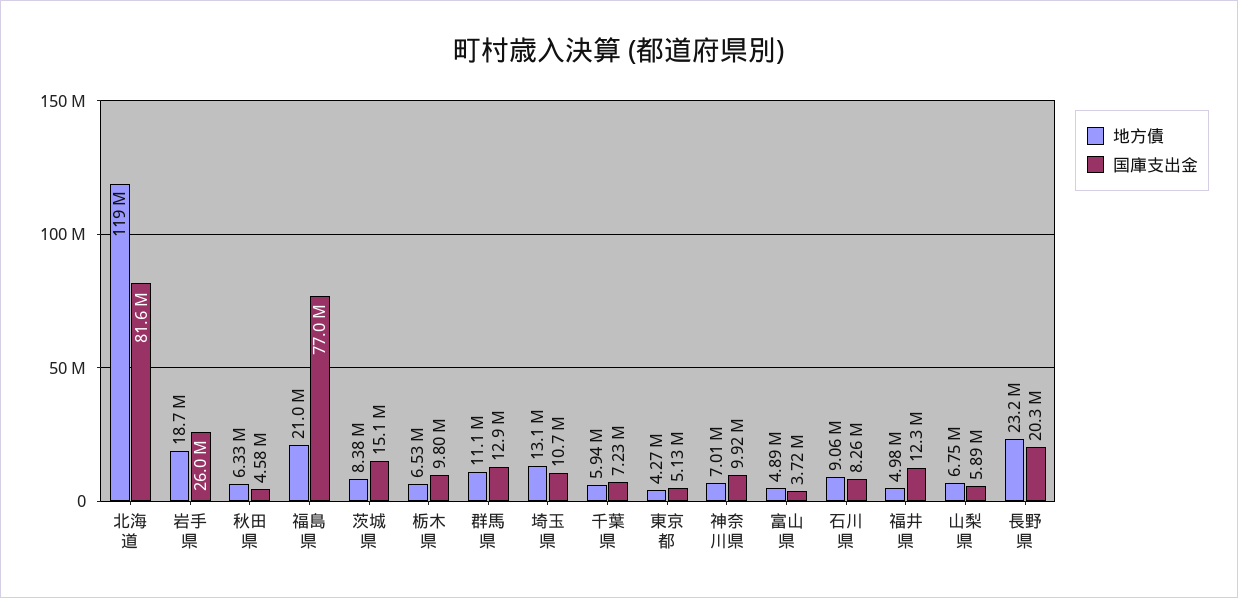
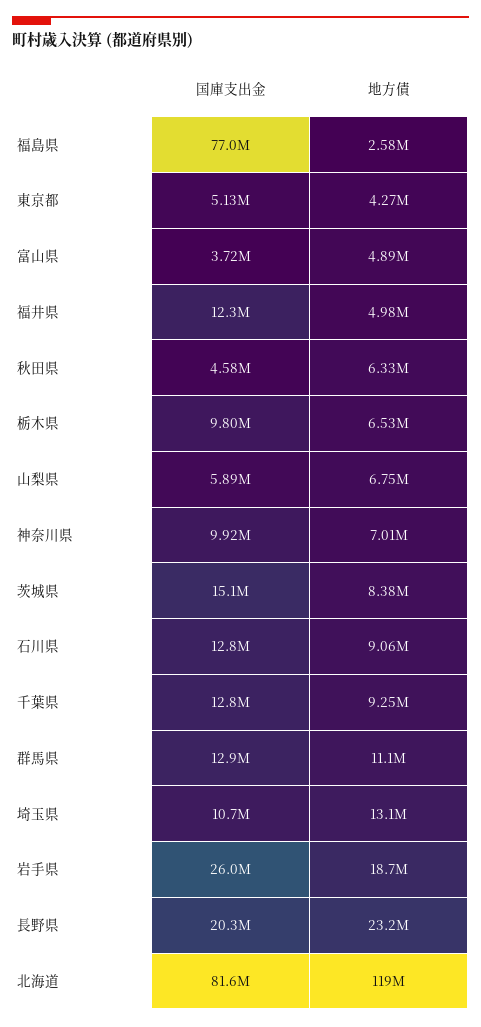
  {
    "地方債": {
      "北海道": 119000000,
      "岩手県": 18700000,
      "秋田県": 6330000,
-     "福島県": 21000000,
+     "福島県": 2580000,
      "茨城県": 8380000,
      "栃木県": 6530000,
      "群馬県": 11100000,
      "埼玉県": 13100000,
-     "千葉県": 5940000,
+     "千葉県": 9250000,
      "東京都": 4270000,
      "神奈川県": 7010000,
      "富山県": 4890000,
      "石川県": 9060000,
      "福井県": 4980000,
      "山梨県": 6750000,
      "長野県": 23200000
    },
    "国庫支出金": {
      "北海道": 81600000,
      "岩手県": 26000000,
      "秋田県": 4580000,
      "福島県": 77000000,
      "茨城県": 15100000,
      "栃木県": 9800000,
      "群馬県": 12900000,
      "埼玉県": 10700000,
-     "千葉県": 7230000,
+     "千葉県": 12800000,
      "東京都": 5130000,
      "神奈川県": 9920000,
      "富山県": 3720000,
-     "石川県": 8260000,
+     "石川県": 12800000,
      "福井県": 12300000,
      "山梨県": 5890000,
      "長野県": 20300000
    }
  }

